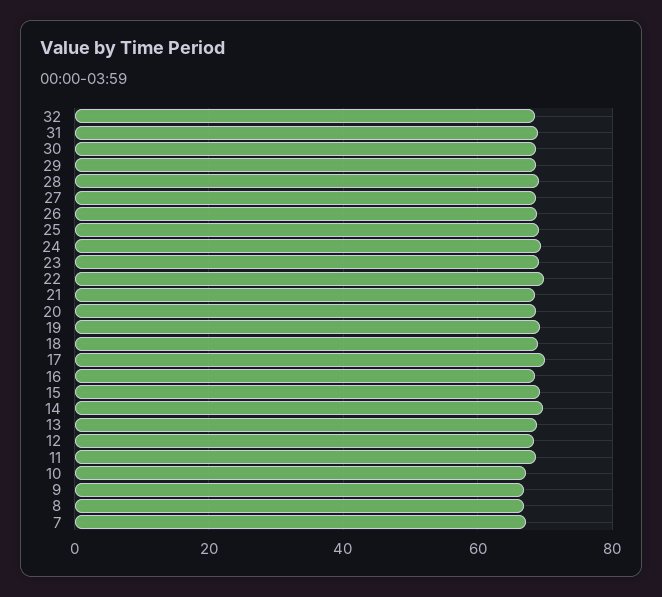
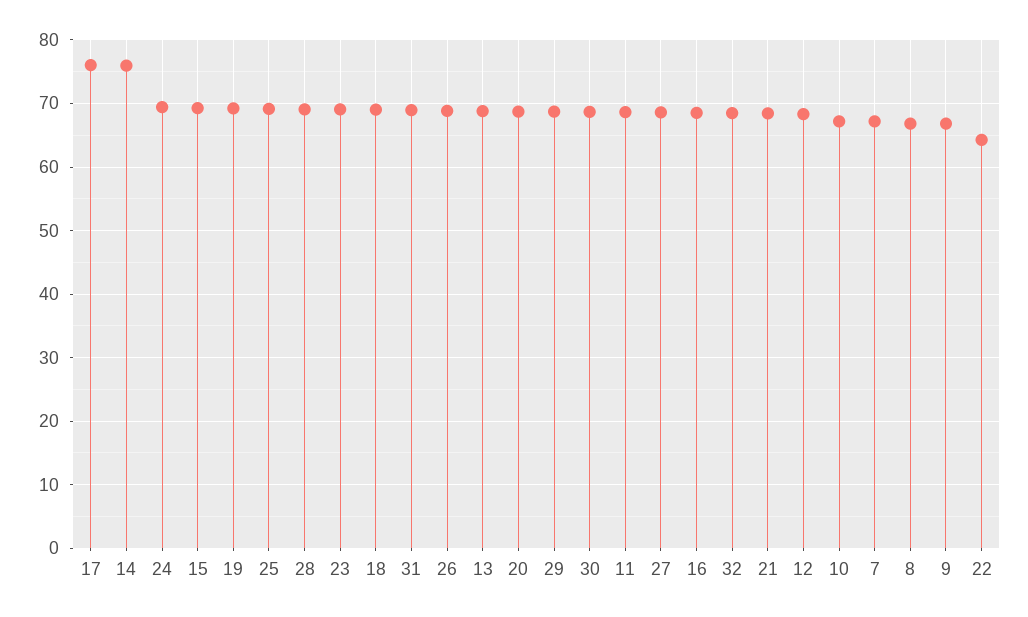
  {
    "32": 69,
    "31": 69,
    "30": 69,
    "29": 69,
    "28": 69,
    "27": 69,
    "26": 69,
    "25": 69,
    "24": 69,
    "23": 69,
-   "22": 70,
+   "22": 64,
    "21": 68,
    "20": 69,
    "19": 69,
    "18": 69,
-   "17": 70,
+   "17": 76,
    "16": 69,
    "15": 69,
-   "14": 70,
+   "14": 76,
    "13": 69,
    "12": 68,
    "11": 69,
    "10": 67,
    "9": 67,
    "8": 67,
    "7": 67
  }

